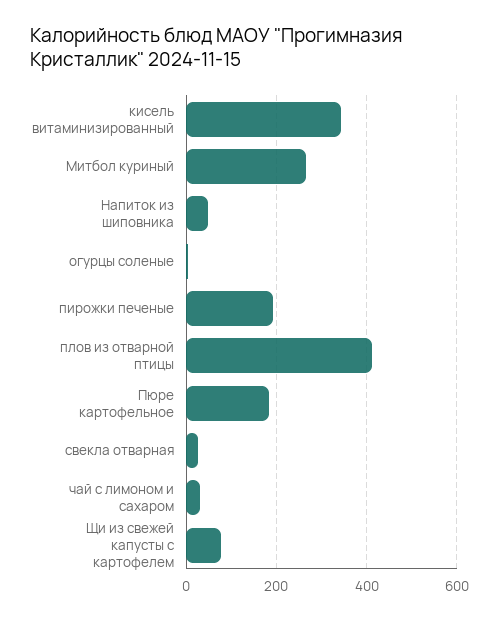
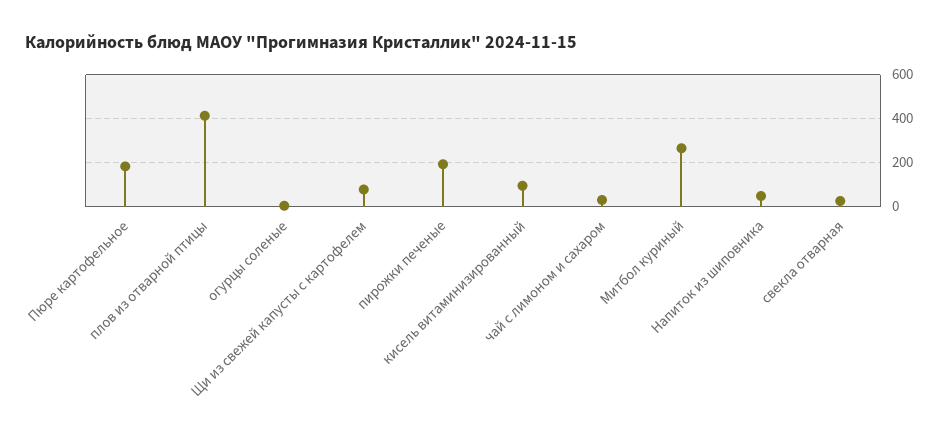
  {
-   "кисель витаминизированный": 340,
+   "кисель витаминизированный": 100,
    "Митбол куриный": 260,
    "Напиток из шиповника": 40,
    "огурцы соленые": 0,
    "пирожки печеные": 200,
    "плов из отварной птицы": 420,
    "Пюре картофельное": 180,
    "свекла отварная": 20,
    "чай с лимоном и сахаром": 20,
    "Щи из свежей капусты с картофелем": 80
  }

